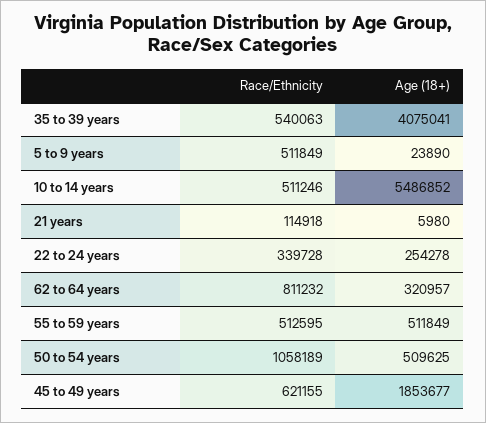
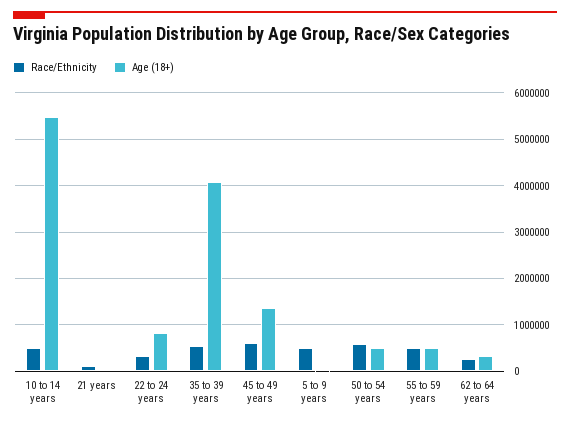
  {
    "Race/Ethnicity": {
      "35 to 39 years": 540063,
      "5 to 9 years": 511849,
      "10 to 14 years": 511246,
      "21 years": 114918,
      "22 to 24 years": 339728,
-     "62 to 64 years": 811232,
+     "62 to 64 years": 200000,
      "55 to 59 years": 512595,
-     "50 to 54 years": 1058189,
+     "50 to 54 years": 600000,
      "45 to 49 years": 621155
    },
    "Age (18+)": {
      "35 to 39 years": 4075041,
      "5 to 9 years": 23890,
      "10 to 14 years": 5486852,
      "21 years": 5980,
-     "22 to 24 years": 254278,
+     "22 to 24 years": 800000,
      "62 to 64 years": 320957,
      "55 to 59 years": 511849,
      "50 to 54 years": 509625,
-     "45 to 49 years": 1853677
+     "45 to 49 years": 1400000
    }
  }

